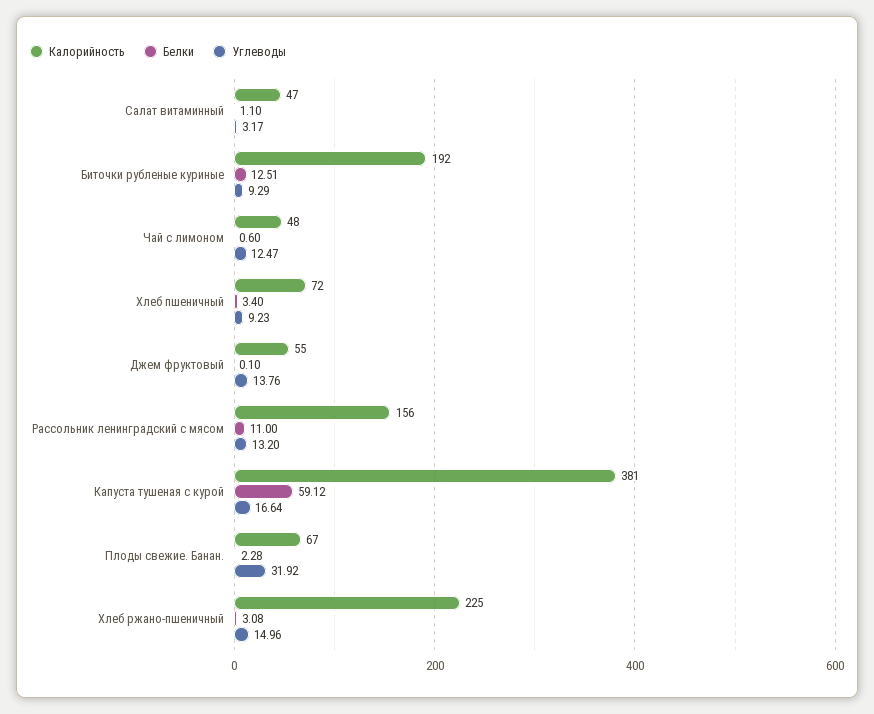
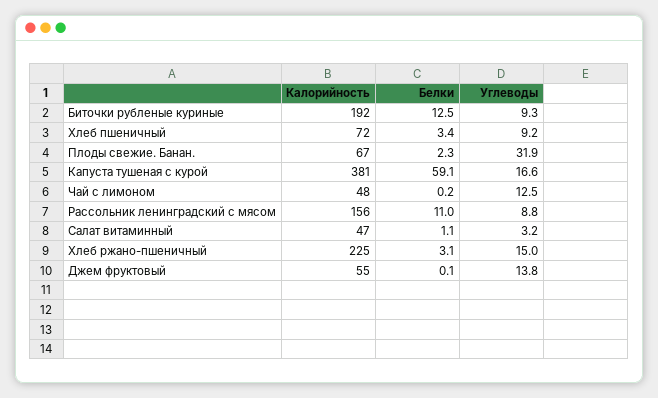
  {
    "Калорийность": {
      "Салат витаминный": 47,
      "Биточки рубленые куриные": 192,
      "Чай с лимоном": 48,
      "Хлеб пшеничный": 72,
      "Джем фруктовый": 55,
      "Рассольник ленинградский с мясом": 156,
      "Капуста тушеная с курой": 381,
      "Плоды свежие. Банан.": 67,
      "Хлеб ржано-пшеничный": 225
    },
    "Белки": {
      "Салат витаминный": 1.1,
      "Биточки рубленые куриные": 12.51,
-     "Чай с лимоном": 0.6,
+     "Чай с лимоном": 0.2,
      "Хлеб пшеничный": 3.4,
      "Джем фруктовый": 0.1,
      "Рассольник ленинградский с мясом": 11,
      "Капуста тушеная с курой": 59.12,
      "Плоды свежие. Банан.": 2.28,
      "Хлеб ржано-пшеничный": 3.08
    },
    "Углеводы": {
      "Салат витаминный": 3.17,
      "Биточки рубленые куриные": 9.29,
      "Чай с лимоном": 12.47,
      "Хлеб пшеничный": 9.23,
      "Джем фруктовый": 13.76,
-     "Рассольник ленинградский с мясом": 13.2,
+     "Рассольник ленинградский с мясом": 8.8,
      "Капуста тушеная с курой": 16.64,
      "Плоды свежие. Банан.": 31.92,
      "Хлеб ржано-пшеничный": 14.96
    }
  }

